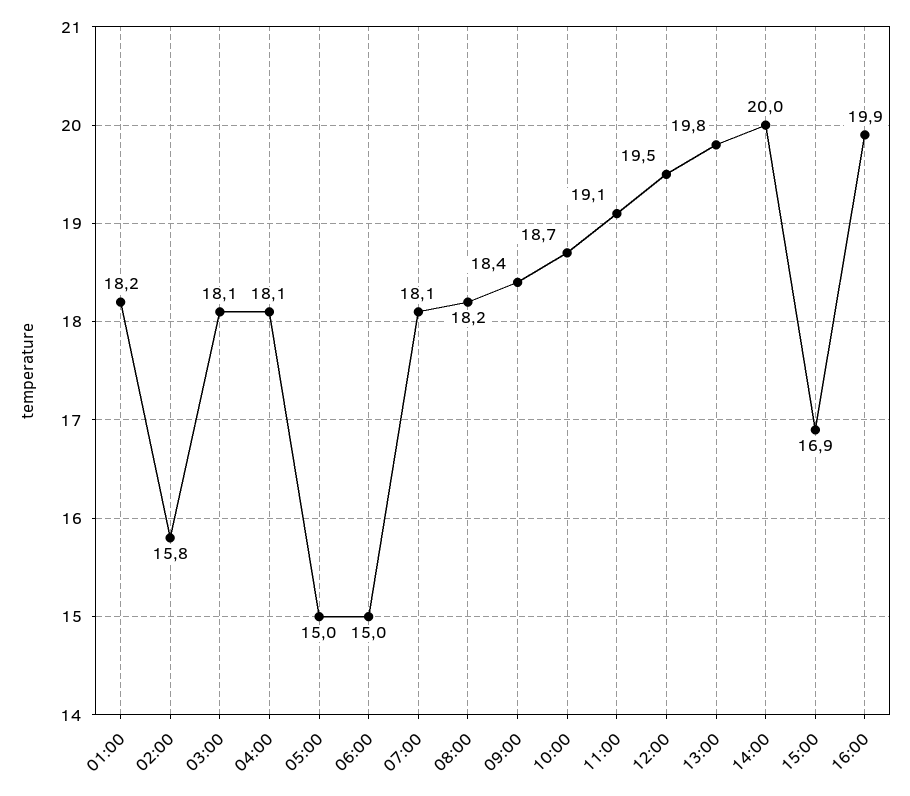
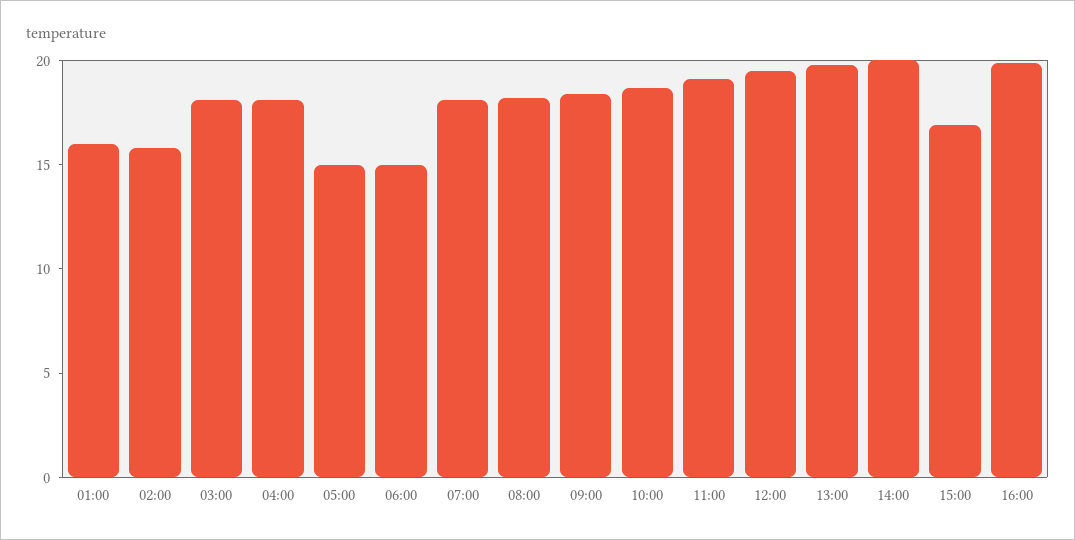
  {
-   "01:00": 18.2,
+   "01:00": 16,
    "02:00": 15.8,
    "03:00": 18.1,
    "04:00": 18.1,
    "05:00": 15,
    "06:00": 15,
    "07:00": 18.1,
    "08:00": 18.2,
    "09:00": 18.4,
    "10:00": 18.7,
    "11:00": 19.1,
    "12:00": 19.5,
    "13:00": 19.8,
    "14:00": 20,
    "15:00": 16.9,
    "16:00": 19.9
  }

